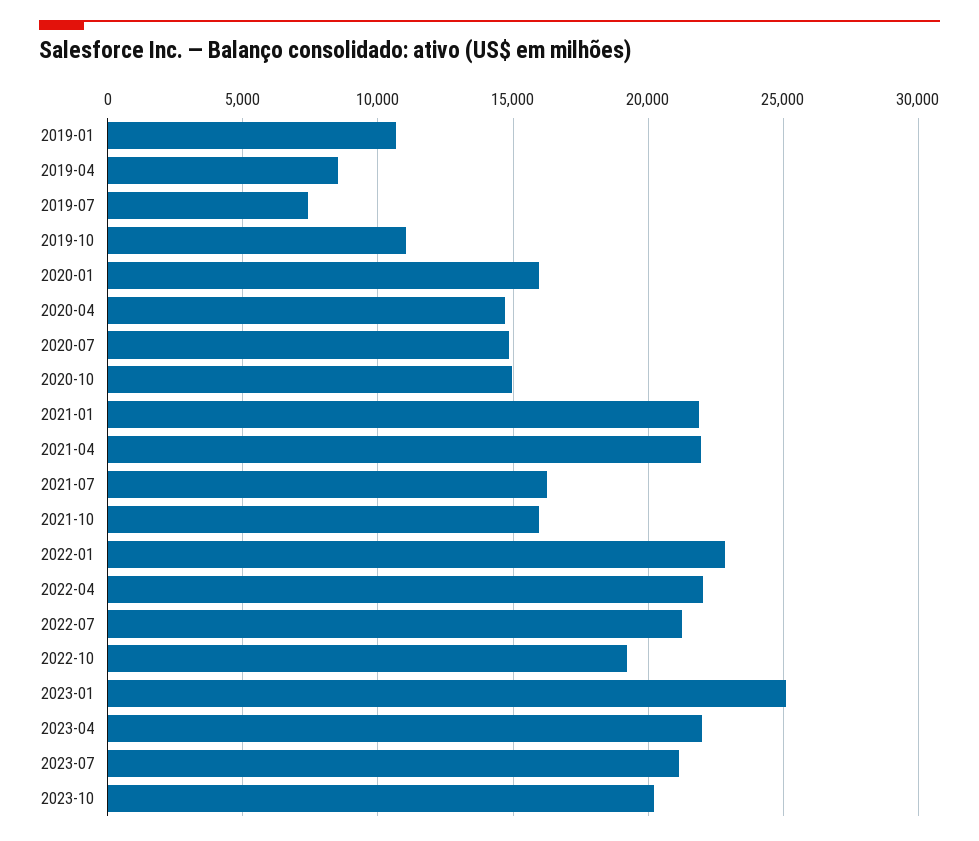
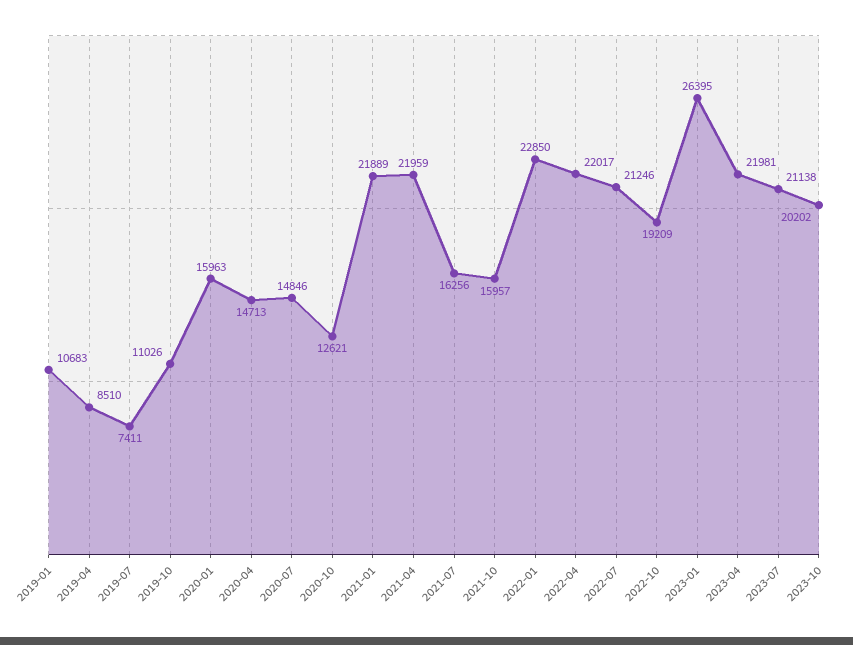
  {
    "2019-01": 10683,
    "2019-04": 8510,
    "2019-07": 7411,
    "2019-10": 11026,
    "2020-01": 15963,
    "2020-04": 14713,
    "2020-07": 14846,
-   "2020-10": 15000,
+   "2020-10": 12621,
    "2021-01": 21889,
    "2021-04": 21959,
    "2021-07": 16256,
    "2021-10": 15957,
    "2022-01": 22850,
    "2022-04": 22017,
    "2022-07": 21246,
    "2022-10": 19209,
-   "2023-01": 25000,
+   "2023-01": 26395,
    "2023-04": 21981,
    "2023-07": 21138,
    "2023-10": 20202
  }

